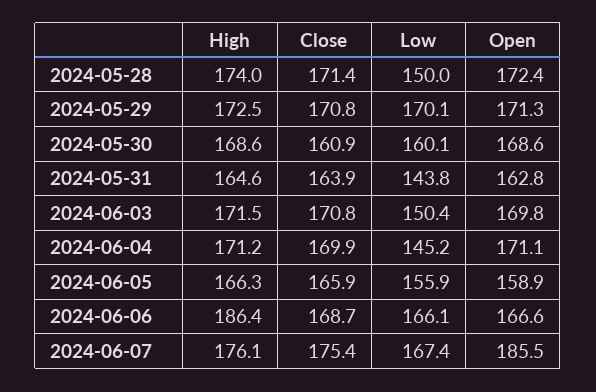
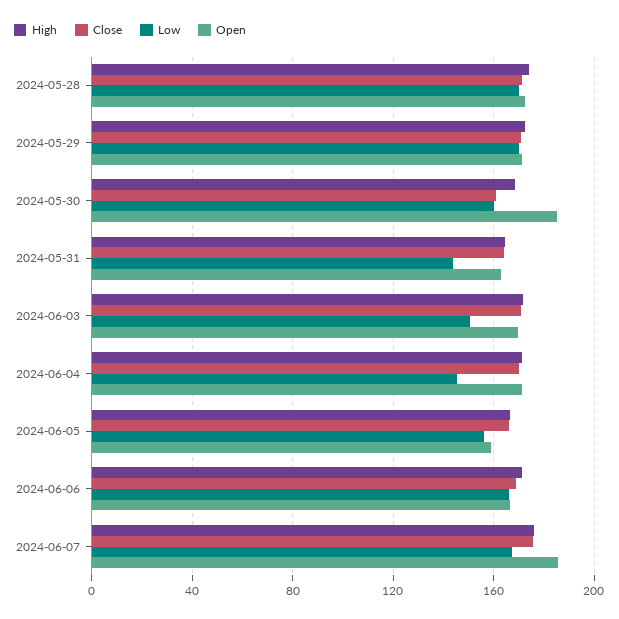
  {
    "High": {
      "2024-05-28": 174,
      "2024-05-29": 172.5,
      "2024-05-30": 168.6,
      "2024-05-31": 164.6,
      "2024-06-03": 171.5,
      "2024-06-04": 171.2,
      "2024-06-05": 166.3,
-     "2024-06-06": 186.4,
+     "2024-06-06": 170,
      "2024-06-07": 176.1
    },
    "Close": {
      "2024-05-28": 171.4,
      "2024-05-29": 170.8,
      "2024-05-30": 160.9,
      "2024-05-31": 163.9,
      "2024-06-03": 170.8,
      "2024-06-04": 169.9,
      "2024-06-05": 165.9,
      "2024-06-06": 168.7,
      "2024-06-07": 175.4
    },
    "Low": {
-     "2024-05-28": 150,
+     "2024-05-28": 170,
      "2024-05-29": 170.1,
      "2024-05-30": 160.1,
      "2024-05-31": 143.8,
      "2024-06-03": 150.4,
      "2024-06-04": 145.2,
      "2024-06-05": 155.9,
      "2024-06-06": 166.1,
      "2024-06-07": 167.4
    },
    "Open": {
      "2024-05-28": 172.4,
      "2024-05-29": 171.3,
-     "2024-05-30": 168.6,
+     "2024-05-30": 185,
      "2024-05-31": 162.8,
      "2024-06-03": 169.8,
      "2024-06-04": 171.1,
      "2024-06-05": 158.9,
      "2024-06-06": 166.6,
      "2024-06-07": 185.5
    }
  }

